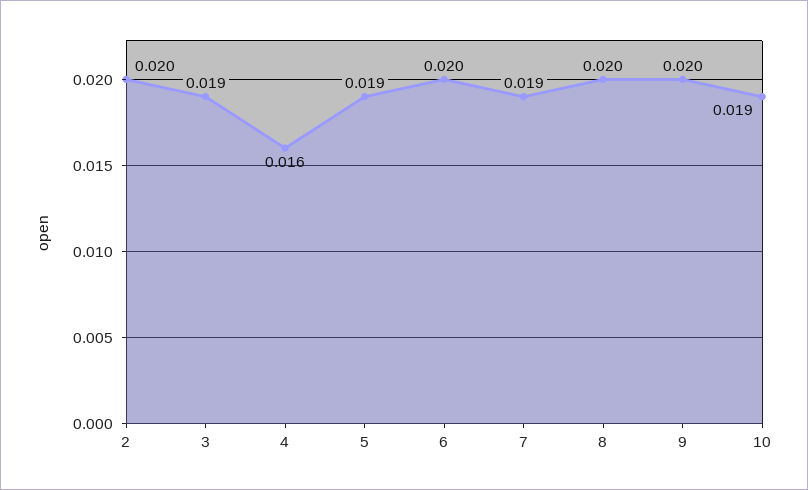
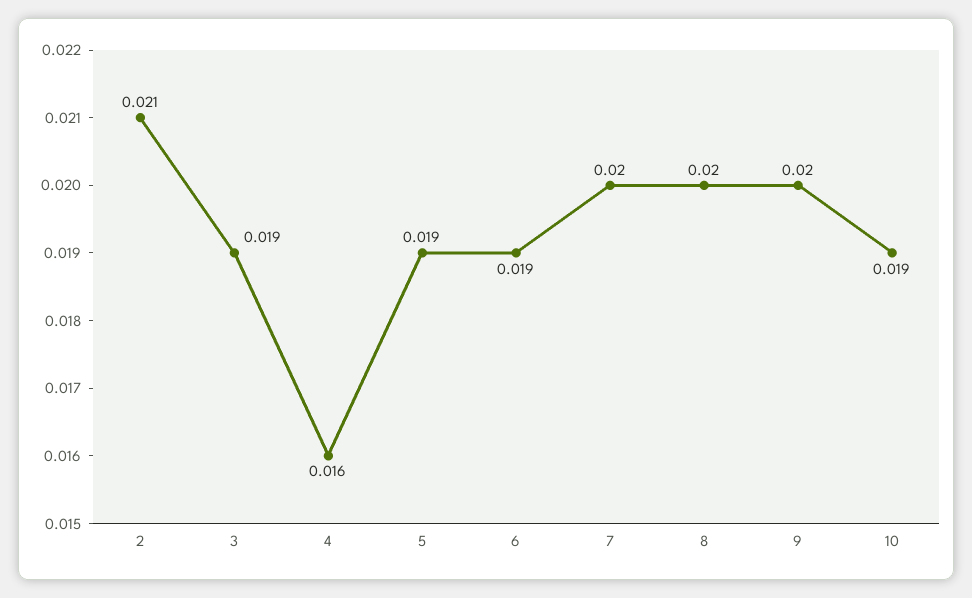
  {
-   "2": 0.02,
+   "2": 0.021,
    "3": 0.019,
    "4": 0.016,
    "5": 0.019,
-   "6": 0.02,
+   "6": 0.019,
-   "7": 0.019,
+   "7": 0.02,
    "8": 0.02,
    "9": 0.02,
    "10": 0.019
  }

